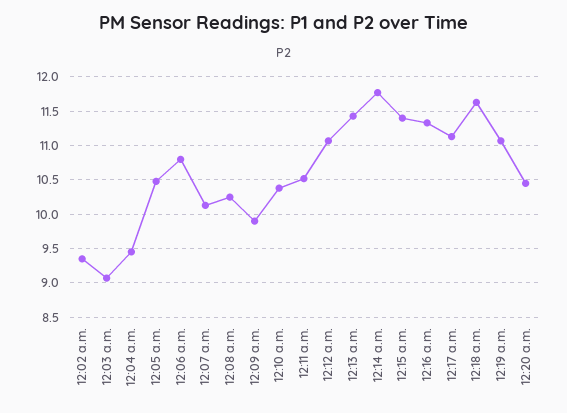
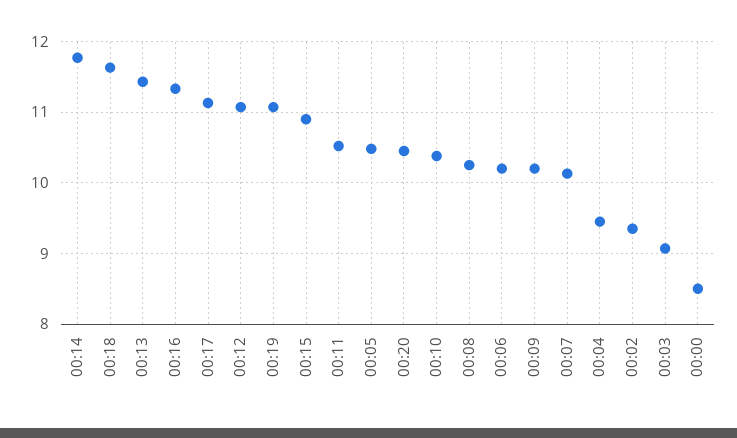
  {
    "12:02 a.m.": 9.4,
    "12:03 a.m.": 9.1,
    "12:04 a.m.": 9.5,
    "12:05 a.m.": 10.5,
-   "12:06 a.m.": 10.8,
+   "12:06 a.m.": 10.2,
    "12:07 a.m.": 10.1,
    "12:08 a.m.": 10.3,
-   "12:09 a.m.": 9.9,
+   "12:09 a.m.": 10.2,
    "12:10 a.m.": 10.4,
    "12:11 a.m.": 10.5,
    "12:12 a.m.": 11.1,
    "12:13 a.m.": 11.4,
    "12:14 a.m.": 11.8,
-   "12:15 a.m.": 11.4,
+   "12:15 a.m.": 10.9,
    "12:16 a.m.": 11.3,
    "12:17 a.m.": 11.1,
    "12:18 a.m.": 11.6,
    "12:19 a.m.": 11.1,
-   "12:20 a.m.": 10.5
+   "12:20 a.m.": 10.5,
+   "00:00": 8.5
  }

